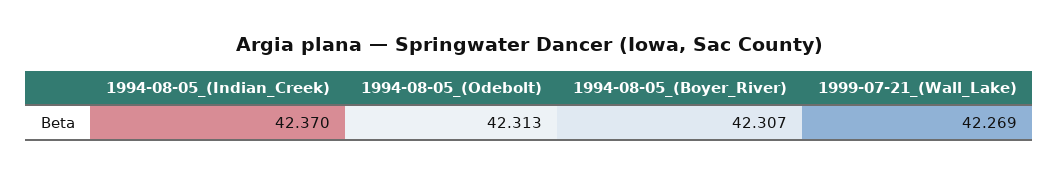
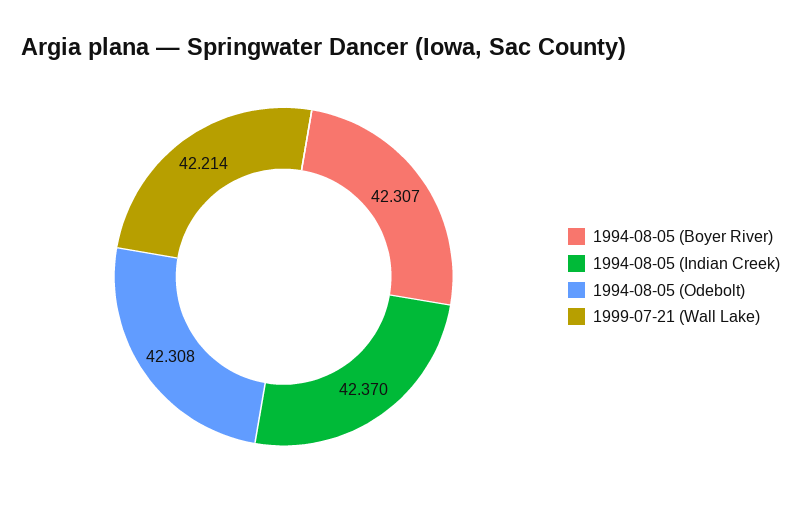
  {
    "1994-08-05_(Indian_Creek)": 42.37,
-   "1994-08-05_(Odebolt)": 42.313,
+   "1994-08-05_(Odebolt)": 42.308,
    "1994-08-05_(Boyer_River)": 42.307,
-   "1999-07-21_(Wall_Lake)": 42.269
+   "1999-07-21_(Wall_Lake)": 42.214
  }

